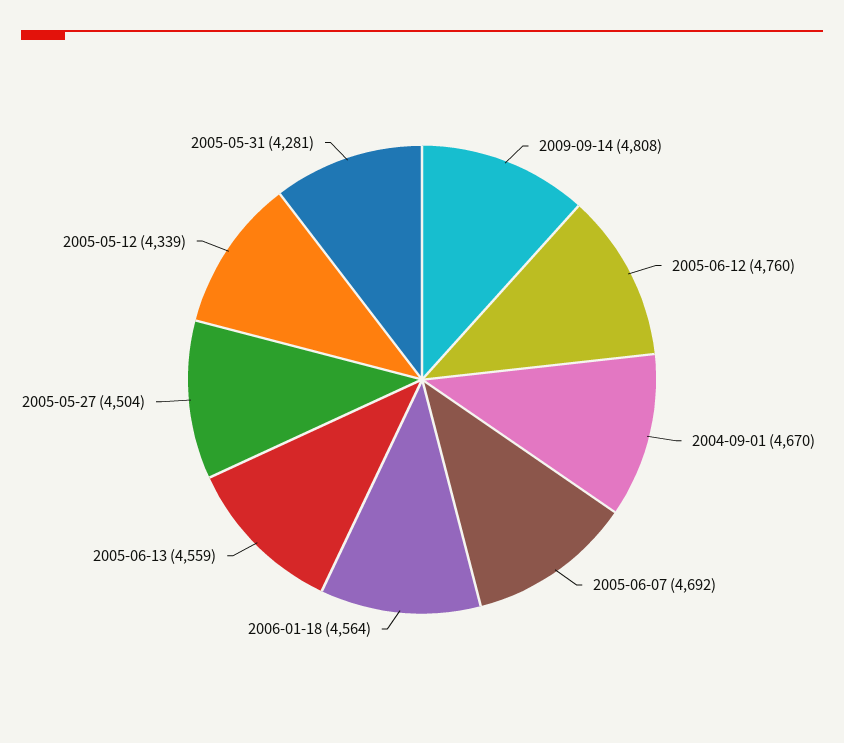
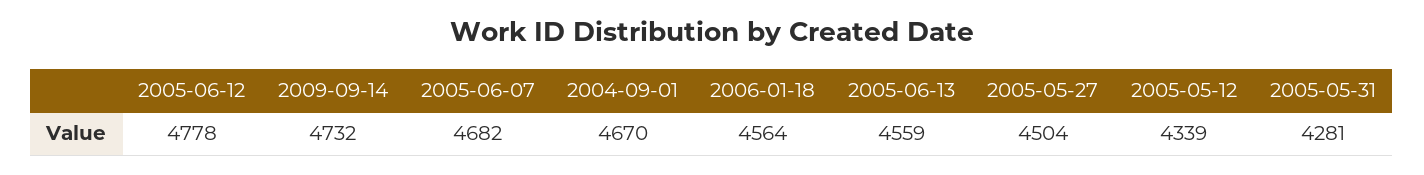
  {
-   "2009-09-14": 4808,
+   "2009-09-14": 4732,
-   "2005-06-12": 4760,
+   "2005-06-12": 4778,
    "2004-09-01": 4670,
-   "2005-06-07": 4692,
+   "2005-06-07": 4682,
    "2006-01-18": 4564,
    "2005-06-13": 4559,
    "2005-05-27": 4504,
    "2005-05-12": 4339,
    "2005-05-31": 4281
  }

